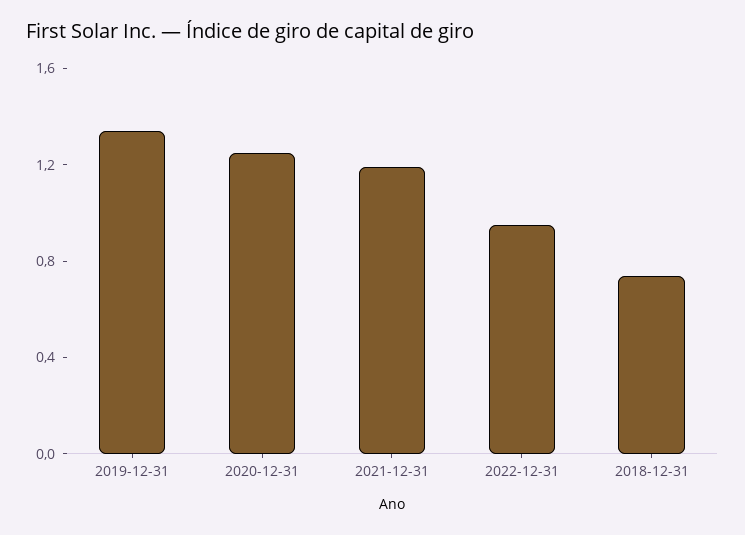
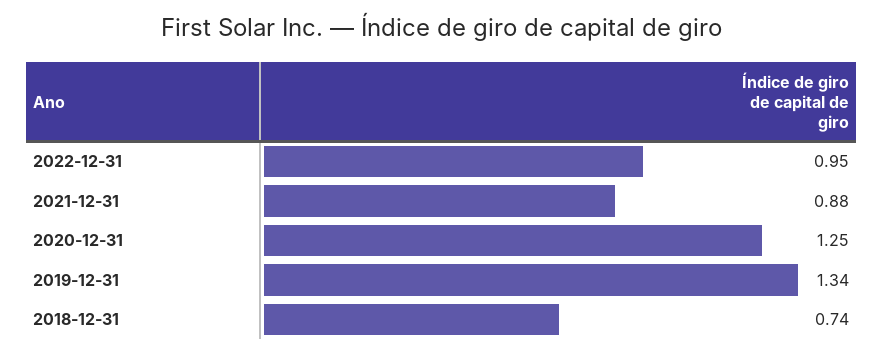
  {
    "2019-12-31": 1.34,
    "2020-12-31": 1.25,
-   "2021-12-31": 1.2,
+   "2021-12-31": 0.88,
    "2022-12-31": 0.95,
    "2018-12-31": 0.74
  }

